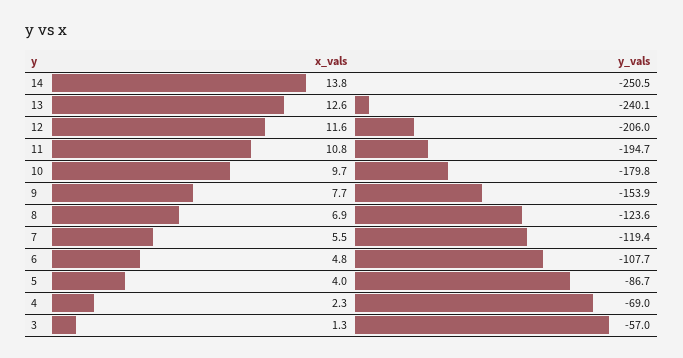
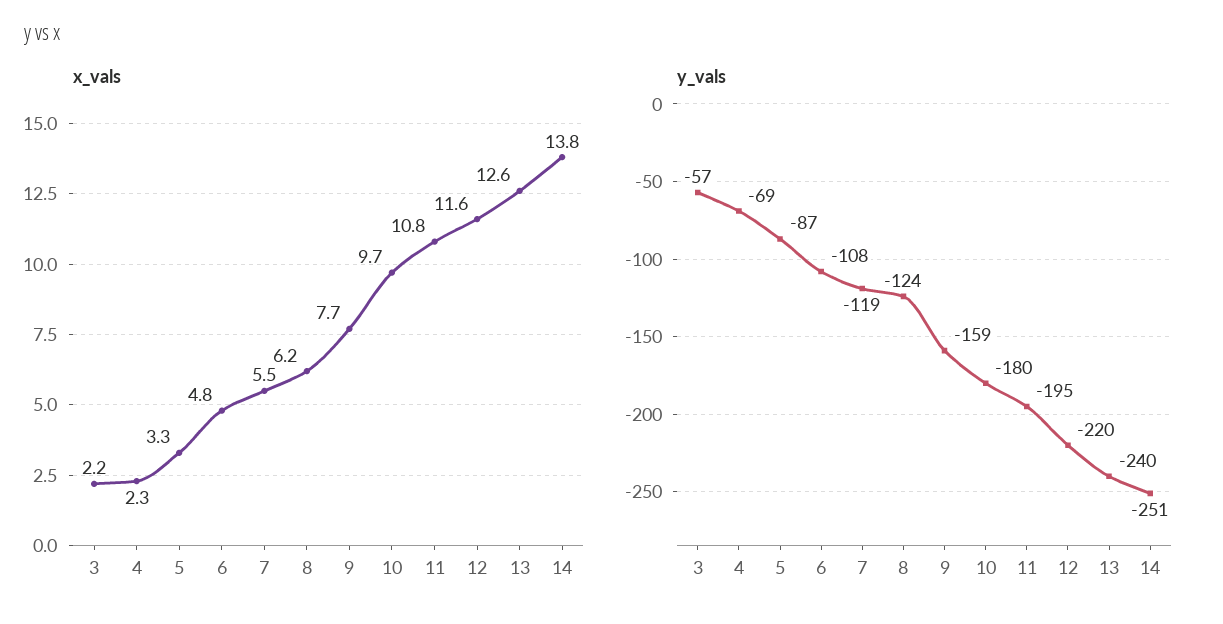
  {
    "x_vals": {
      "14": 13.8,
      "13": 12.6,
      "12": 11.6,
      "11": 10.8,
      "10": 9.7,
      "9": 7.7,
-     "8": 6.9,
+     "8": 6.2,
      "7": 5.5,
      "6": 4.8,
-     "5": 4,
+     "5": 3.3,
      "4": 2.3,
-     "3": 1.3
+     "3": 2.2
    },
    "y_vals": {
      "14": -250.5,
      "13": -240.1,
-     "12": -206,
+     "12": -220,
      "11": -194.7,
      "10": -179.8,
-     "9": -153.9,
+     "9": -159,
      "8": -123.6,
      "7": -119.4,
      "6": -107.7,
      "5": -86.7,
      "4": -69,
      "3": -57
    }
  }

